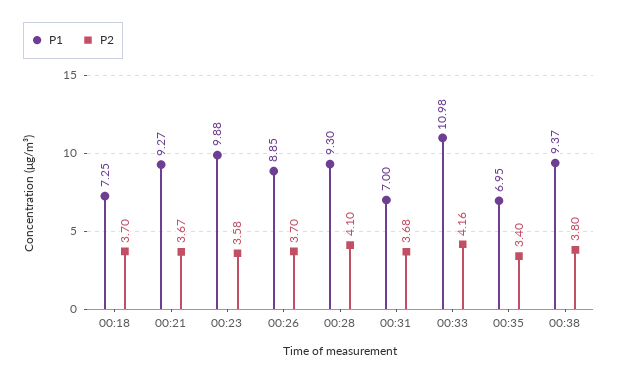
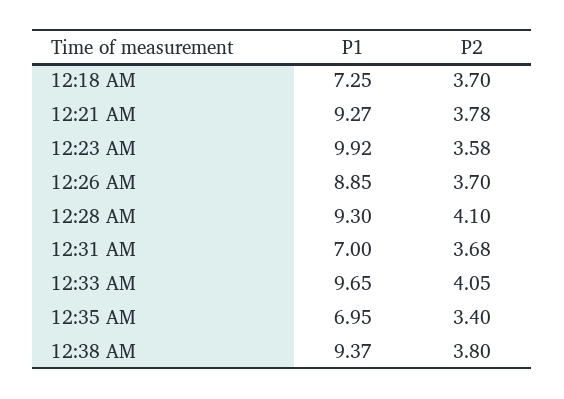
  {
    "P1": {
      "00:18": 7.25,
      "00:21": 9.27,
-     "00:23": 9.88,
+     "00:23": 9.92,
      "00:26": 8.85,
      "00:28": 9.3,
      "00:31": 7,
-     "00:33": 10.98,
+     "00:33": 9.65,
      "00:35": 6.95,
      "00:38": 9.37
    },
    "P2": {
      "00:18": 3.7,
-     "00:21": 3.67,
+     "00:21": 3.78,
      "00:23": 3.58,
      "00:26": 3.7,
      "00:28": 4.1,
      "00:31": 3.68,
-     "00:33": 4.16,
+     "00:33": 4.05,
      "00:35": 3.4,
      "00:38": 3.8
    }
  }

